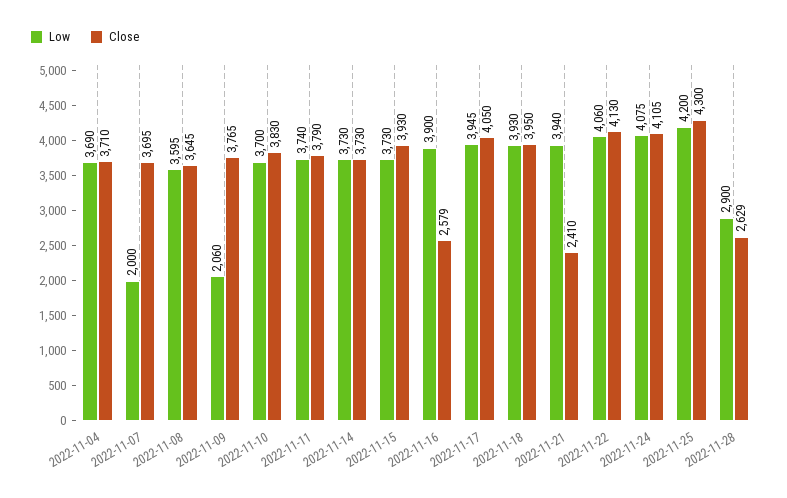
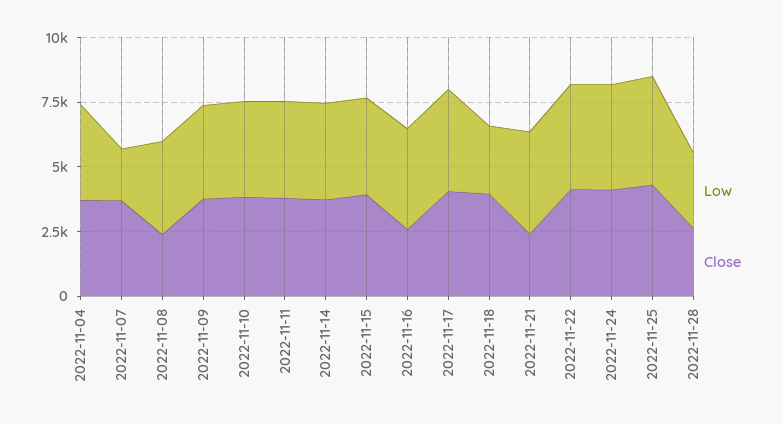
  {
    "Low": {
      "2022-11-04": 3690,
      "2022-11-07": 2000,
      "2022-11-08": 3595,
-     "2022-11-09": 2060,
+     "2022-11-09": 3500,
      "2022-11-10": 3700,
      "2022-11-11": 3740,
      "2022-11-14": 3730,
      "2022-11-15": 3730,
      "2022-11-16": 3900,
      "2022-11-17": 3945,
-     "2022-11-18": 3930,
+     "2022-11-18": 2500,
      "2022-11-21": 3940,
      "2022-11-22": 4060,
      "2022-11-24": 4075,
      "2022-11-25": 4200,
      "2022-11-28": 2900
    },
    "Close": {
      "2022-11-04": 3710,
      "2022-11-07": 3695,
-     "2022-11-08": 3645,
+     "2022-11-08": 2500,
      "2022-11-09": 3765,
      "2022-11-10": 3830,
      "2022-11-11": 3790,
      "2022-11-14": 3730,
      "2022-11-15": 3930,
      "2022-11-16": 2579,
      "2022-11-17": 4050,
      "2022-11-18": 3950,
      "2022-11-21": 2410,
      "2022-11-22": 4130,
      "2022-11-24": 4105,
      "2022-11-25": 4300,
      "2022-11-28": 2629
    }
  }

